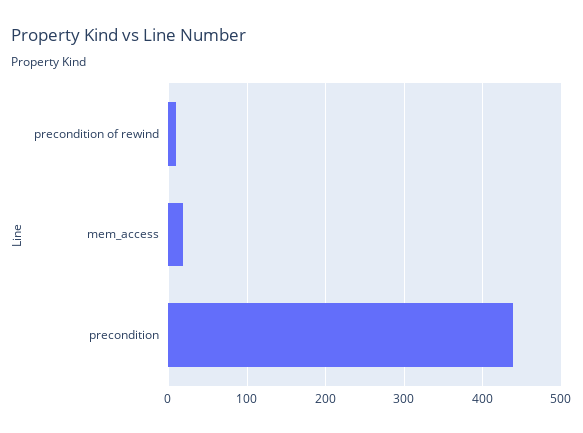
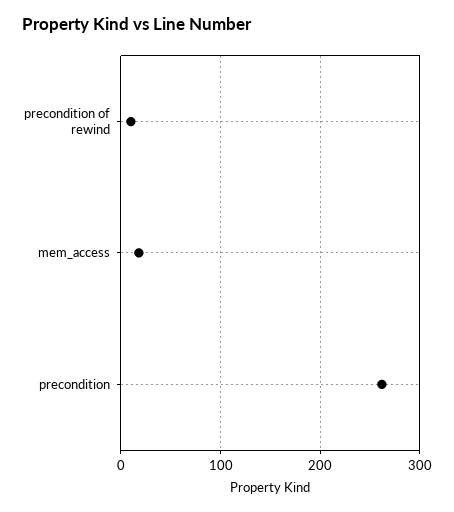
  {
    "precondition of rewind": 10,
    "mem_access": 20,
-   "precondition": 440
+   "precondition": 260
  }

